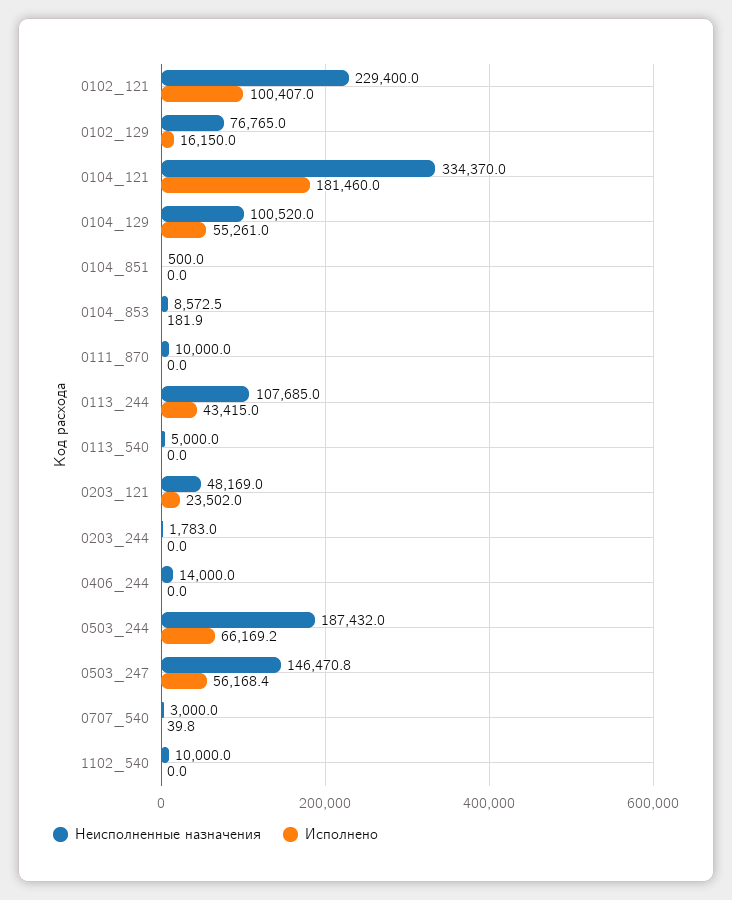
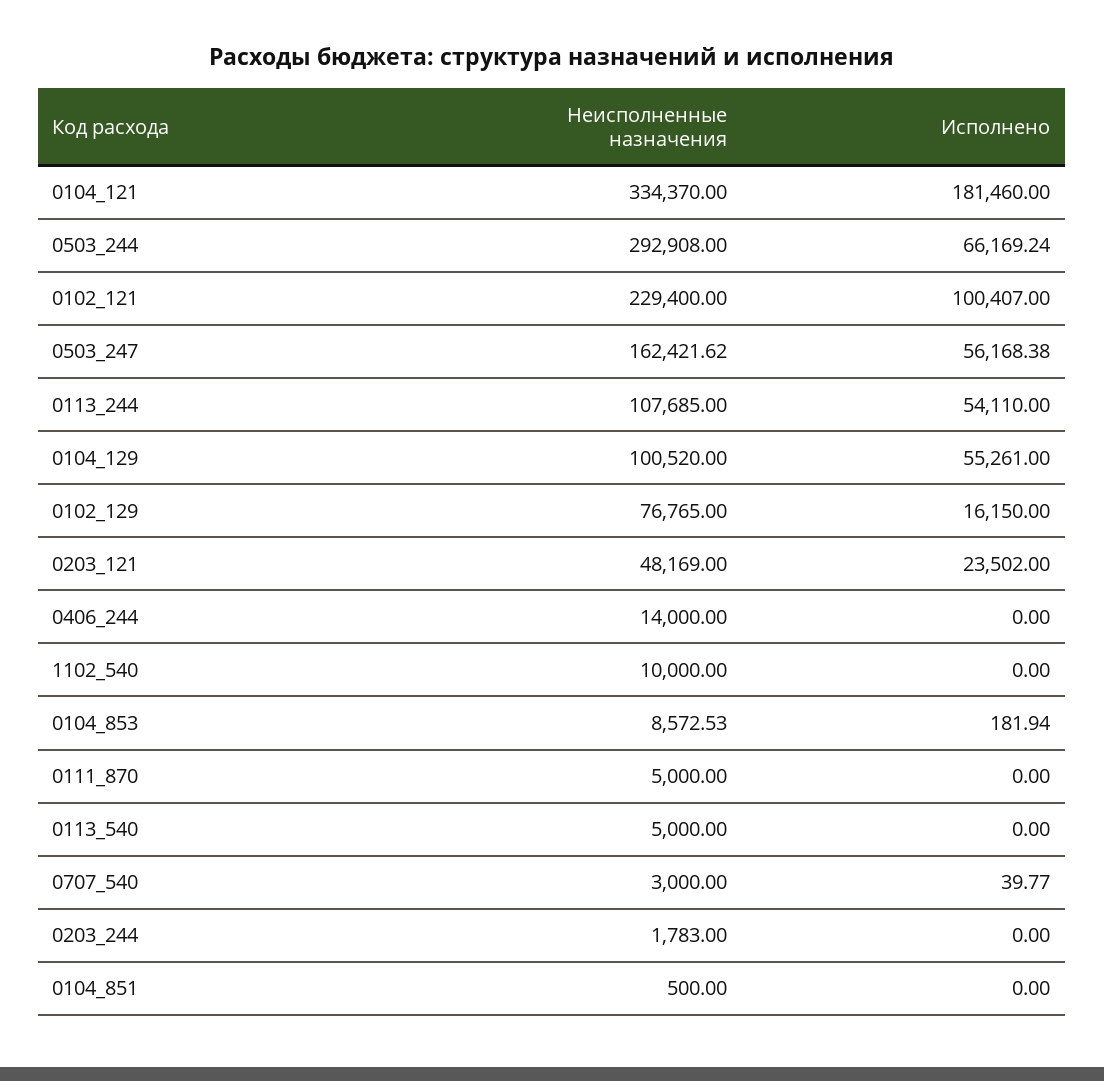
  {
    "Неисполненные назначения": {
      "0102_121": 229400,
      "0102_129": 76765,
      "0104_121": 334370,
      "0104_129": 100520,
      "0104_851": 500,
      "0104_853": 8572.53,
-     "0111_870": 10000,
+     "0111_870": 5000,
      "0113_244": 107685,
      "0113_540": 5000,
      "0203_121": 48169,
      "0203_244": 1783,
      "0406_244": 14000,
-     "0503_244": 187432,
+     "0503_244": 292908,
-     "0503_247": 146470.8,
+     "0503_247": 162421.62,
      "0707_540": 3000,
      "1102_540": 10000
    },
    "Исполнено": {
      "0102_121": 100407,
      "0102_129": 16150,
      "0104_121": 181460,
      "0104_129": 55261,
      "0104_851": 0,
      "0104_853": 181.94,
      "0111_870": 0,
-     "0113_244": 43415,
+     "0113_244": 54110,
      "0113_540": 0,
      "0203_121": 23502,
      "0203_244": 0,
      "0406_244": 0,
      "0503_244": 66169.24,
      "0503_247": 56168.38,
      "0707_540": 39.77,
      "1102_540": 0
    }
  }

